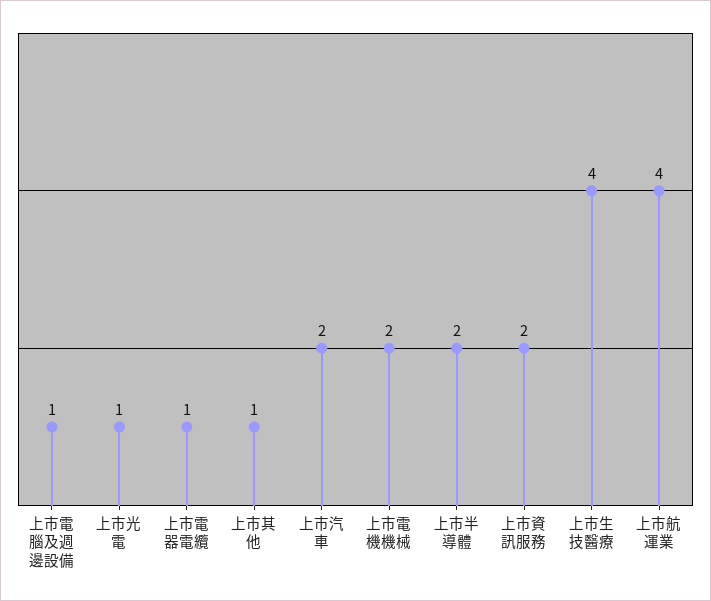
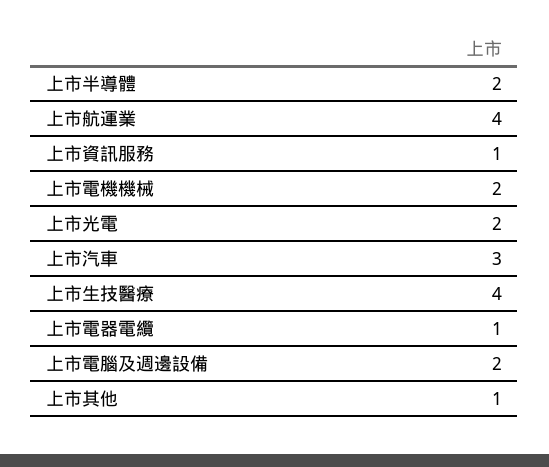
  {
-   "上市電腦及週邊設備": 1,
+   "上市電腦及週邊設備": 2,
-   "上市光電": 1,
+   "上市光電": 2,
    "上市電器電纜": 1,
    "上市其他": 1,
-   "上市汽車": 2,
+   "上市汽車": 3,
    "上市電機機械": 2,
    "上市半導體": 2,
-   "上市資訊服務": 2,
+   "上市資訊服務": 1,
    "上市生技醫療": 4,
    "上市航運業": 4
  }

